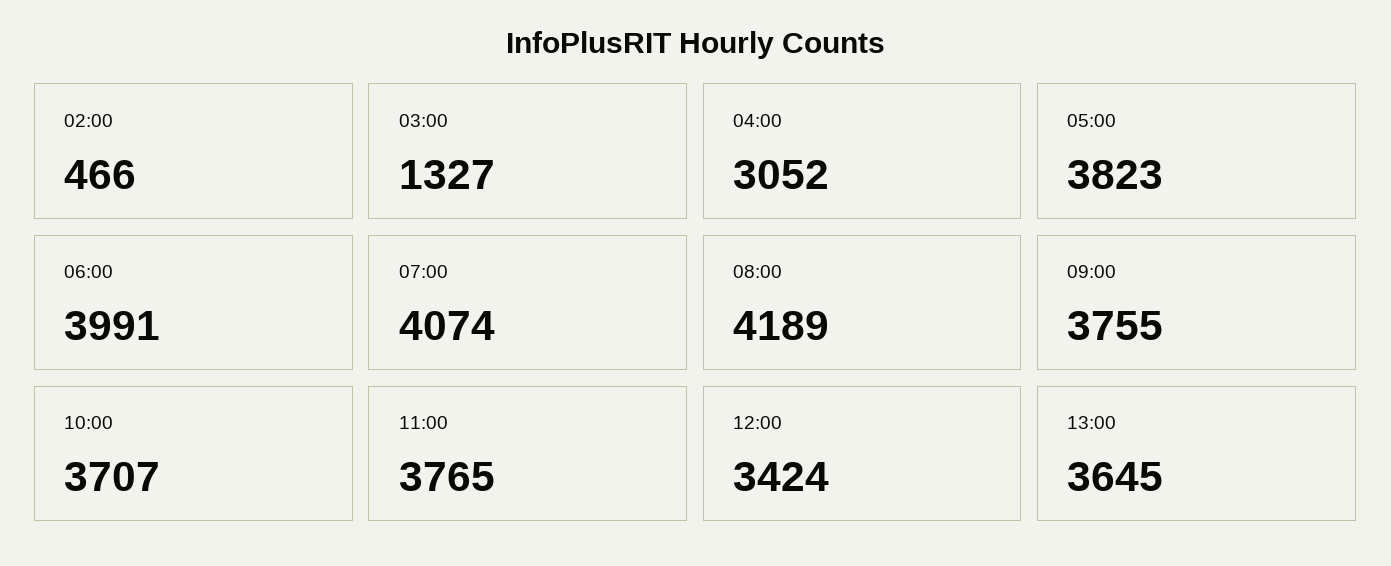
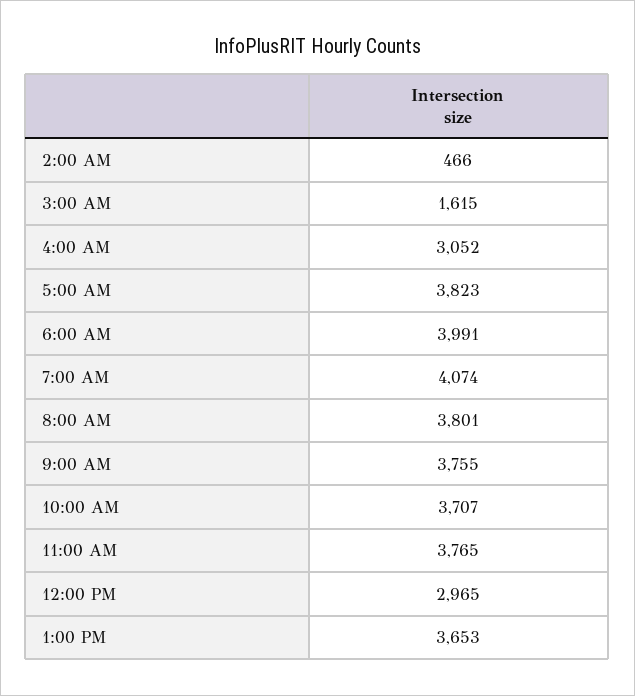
  {
    "02:00": 466,
-   "03:00": 1327,
+   "03:00": 1615,
    "04:00": 3052,
    "05:00": 3823,
    "06:00": 3991,
    "07:00": 4074,
-   "08:00": 4189,
+   "08:00": 3801,
    "09:00": 3755,
    "10:00": 3707,
    "11:00": 3765,
-   "12:00": 3424,
+   "12:00": 2965,
-   "13:00": 3645
+   "13:00": 3653
  }

